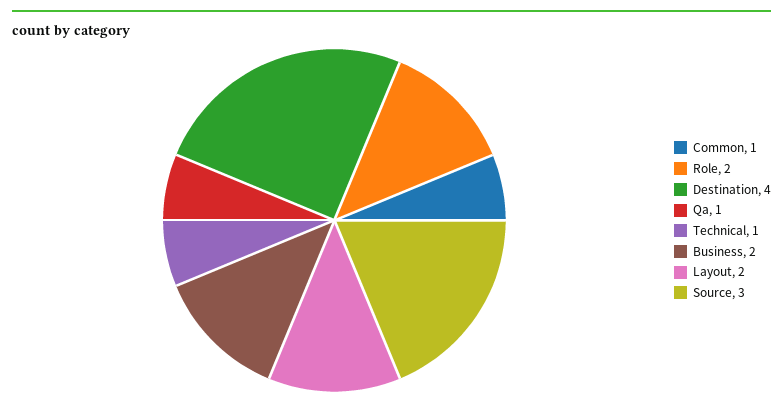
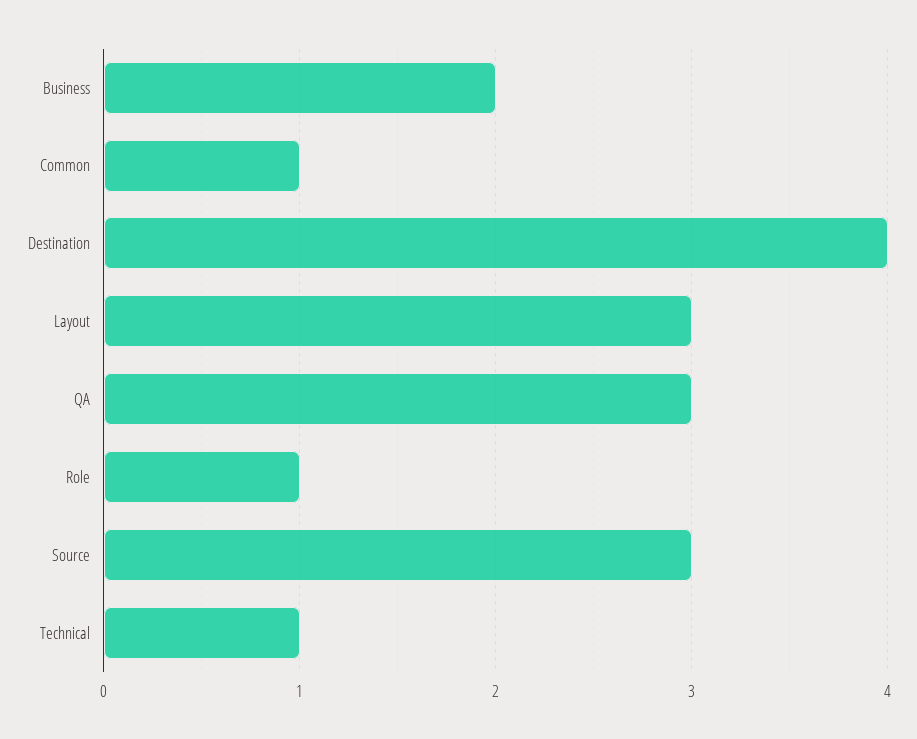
  {
    "Common": 1,
-   "Role": 2,
+   "Role": 1,
    "Destination": 4,
-   "Qa": 1,
+   "Qa": 3,
    "Technical": 1,
    "Business": 2,
-   "Layout": 2,
+   "Layout": 3,
    "Source": 3
  }

